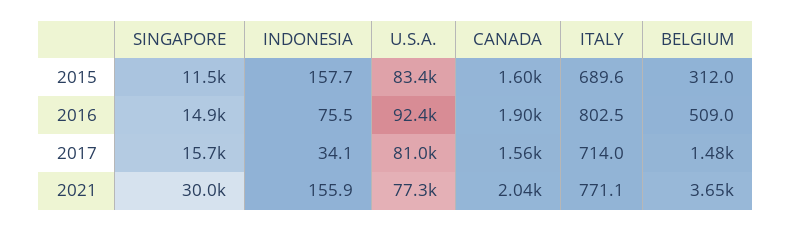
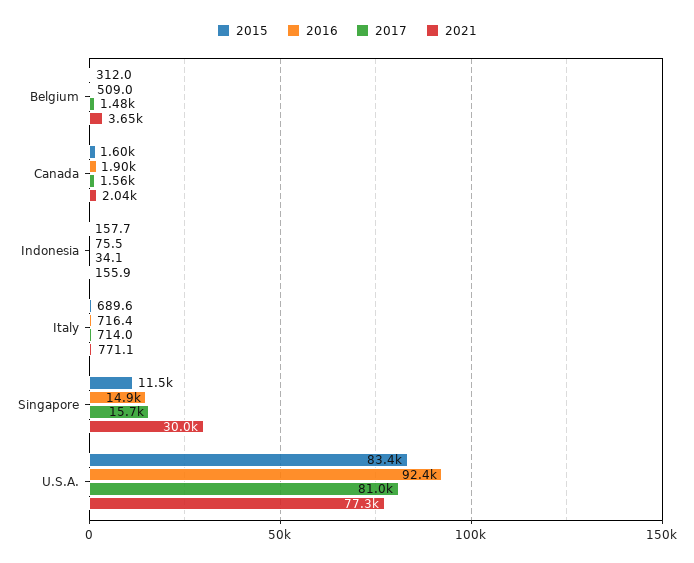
  {
    "2015": {
      "SINGAPORE": 11500,
      "INDONESIA": 157.7,
      "U.S.A.": 83400,
      "CANADA": 1600,
      "ITALY": 689.6,
      "BELGIUM": 312
    },
    "2016": {
      "SINGAPORE": 14900,
      "INDONESIA": 75.5,
      "U.S.A.": 92400,
      "CANADA": 1900,
-     "ITALY": 802.5,
+     "ITALY": 716.4,
      "BELGIUM": 509
    },
    "2017": {
      "SINGAPORE": 15700,
      "INDONESIA": 34.1,
      "U.S.A.": 81000,
      "CANADA": 1560,
      "ITALY": 714,
      "BELGIUM": 1480
    },
    "2021": {
      "SINGAPORE": 30000,
      "INDONESIA": 155.9,
      "U.S.A.": 77300,
      "CANADA": 2040,
      "ITALY": 771.1,
      "BELGIUM": 3650
    }
  }

